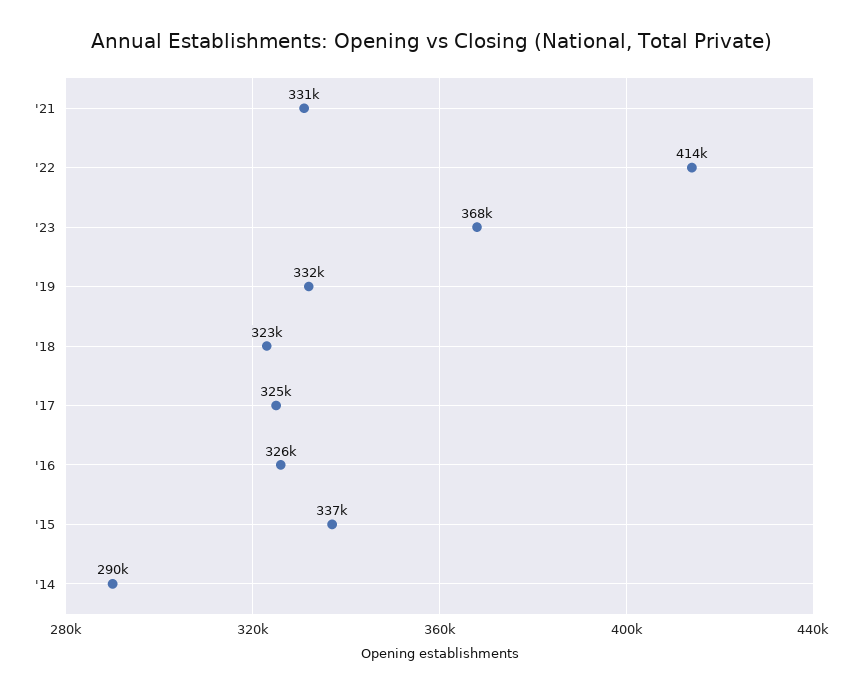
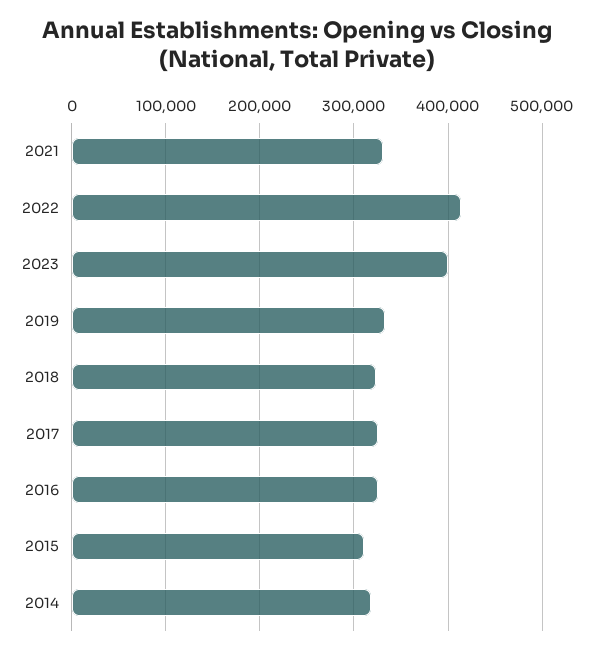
  {
    "'21": 331000,
    "'22": 414000,
-   "'23": 368000,
+   "'23": 400000,
    "'19": 332000,
    "'18": 323000,
    "'17": 325000,
    "'16": 326000,
-   "'15": 337000,
+   "'15": 310000,
-   "'14": 290000
+   "'14": 320000
  }

